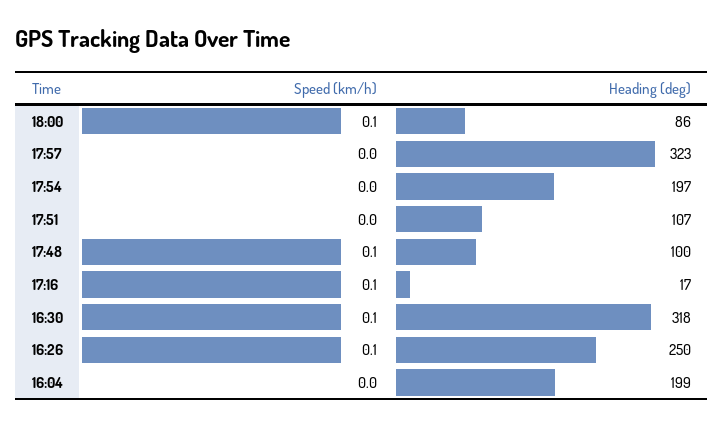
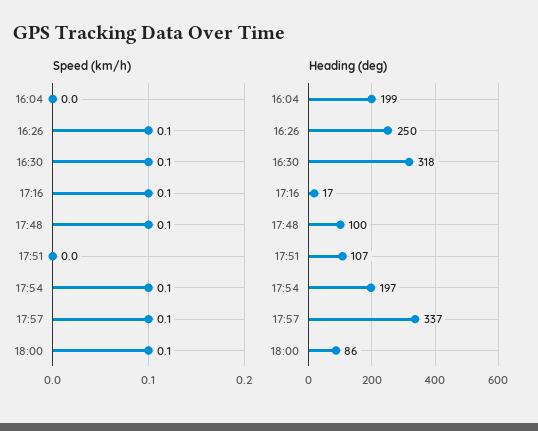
  {
    "Speed (km/h)": {
      "18:00": 0.1,
-     "17:57": 0,
+     "17:57": 0.1,
-     "17:54": 0,
+     "17:54": 0.1,
      "17:51": 0,
      "17:48": 0.1,
      "17:16": 0.1,
      "16:30": 0.1,
      "16:26": 0.1,
      "16:04": 0
    },
    "Heading (deg)": {
      "18:00": 86,
-     "17:57": 323,
+     "17:57": 337,
      "17:54": 197,
      "17:51": 107,
      "17:48": 100,
      "17:16": 17,
      "16:30": 318,
      "16:26": 250,
      "16:04": 199
    }
  }

